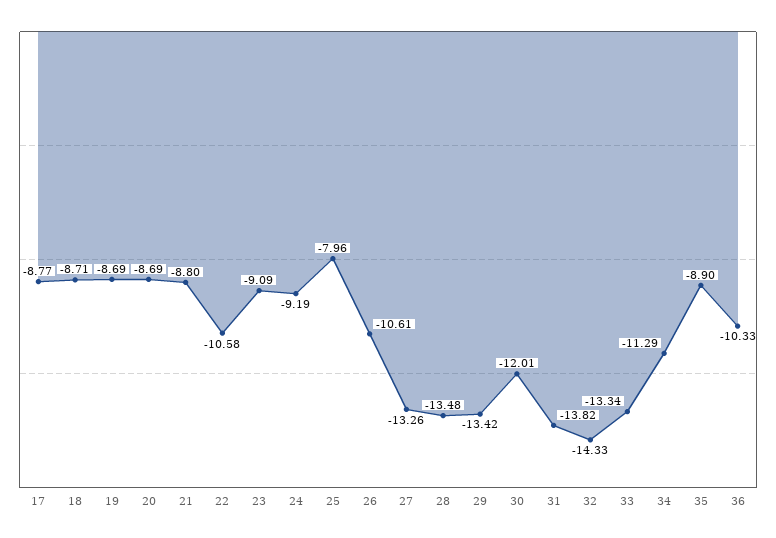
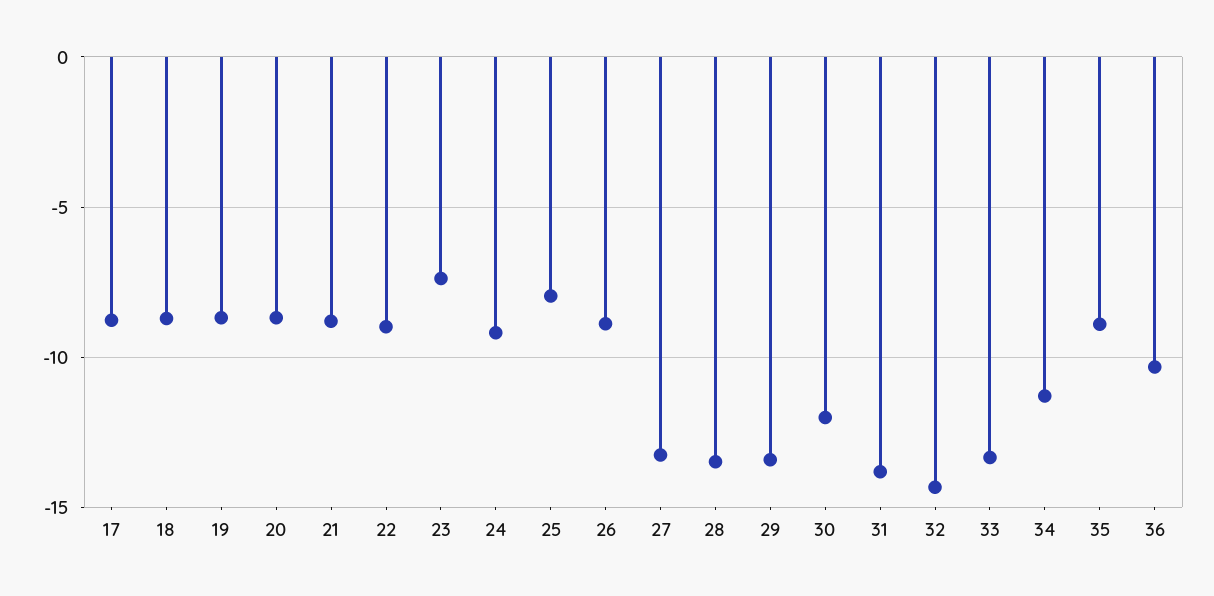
  {
    "17": -8.77,
    "18": -8.71,
    "19": -8.69,
    "20": -8.69,
    "21": -8.8,
-   "22": -10.58,
+   "22": -9,
-   "23": -9.09,
+   "23": -7.5,
    "24": -9.19,
    "25": -7.96,
-   "26": -10.61,
+   "26": -9,
    "27": -13.26,
    "28": -13.48,
    "29": -13.42,
    "30": -12.01,
    "31": -13.82,
    "32": -14.33,
    "33": -13.34,
    "34": -11.29,
    "35": -8.9,
    "36": -10.33
  }

